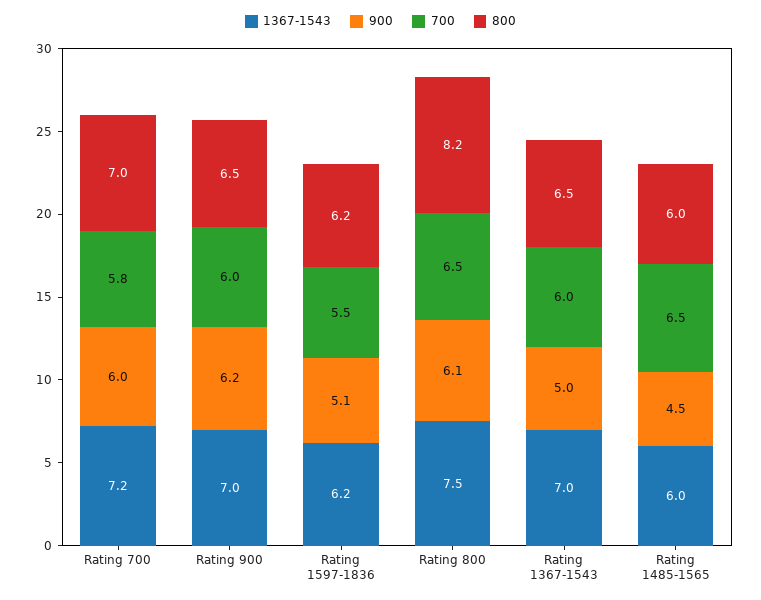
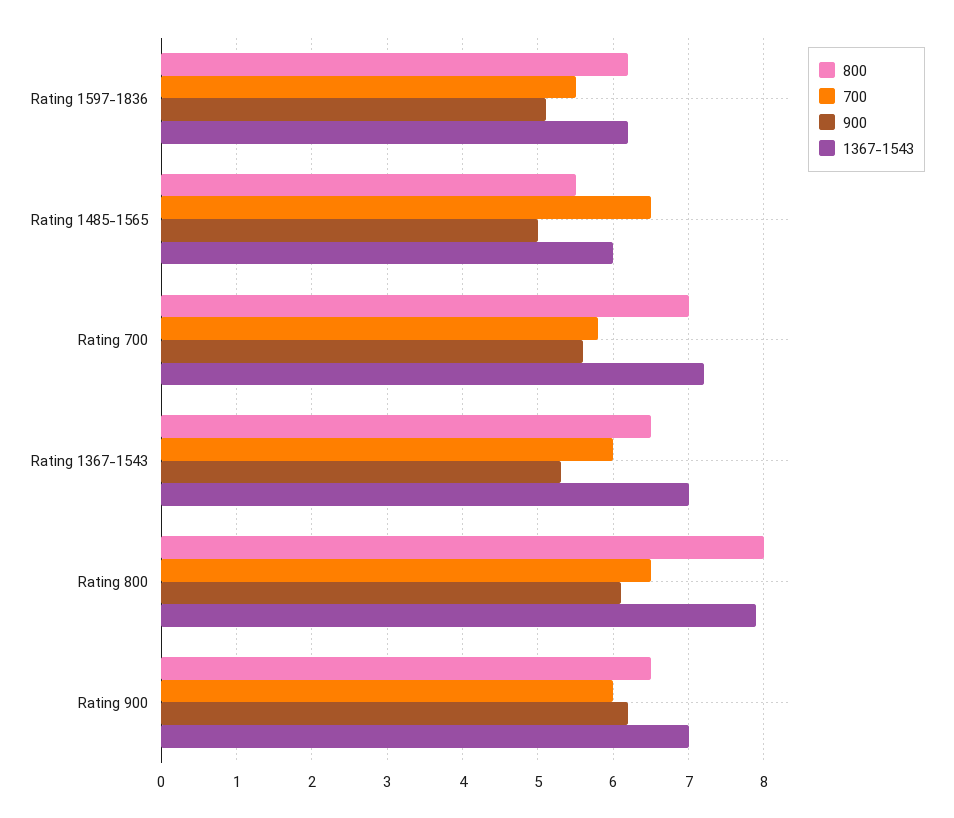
  {
    "1367-1543": {
      "Rating 700": 7.2,
      "Rating 900": 7,
      "Rating 1597-1836": 6.2,
-     "Rating 800": 7.5,
+     "Rating 800": 7.9,
      "Rating 1367-1543": 7,
      "Rating 1485-1565": 6
    },
    "900": {
-     "Rating 700": 6,
+     "Rating 700": 5.6,
      "Rating 900": 6.2,
      "Rating 1597-1836": 5.1,
      "Rating 800": 6.1,
-     "Rating 1367-1543": 5,
+     "Rating 1367-1543": 5.3,
-     "Rating 1485-1565": 4.5
+     "Rating 1485-1565": 5
    },
    "700": {
      "Rating 700": 5.8,
      "Rating 900": 6,
      "Rating 1597-1836": 5.5,
      "Rating 800": 6.5,
      "Rating 1367-1543": 6,
      "Rating 1485-1565": 6.5
    },
    "800": {
      "Rating 700": 7,
      "Rating 900": 6.5,
      "Rating 1597-1836": 6.2,
-     "Rating 800": 8.2,
+     "Rating 800": 8,
      "Rating 1367-1543": 6.5,
-     "Rating 1485-1565": 6
+     "Rating 1485-1565": 5.5
    }
  }

